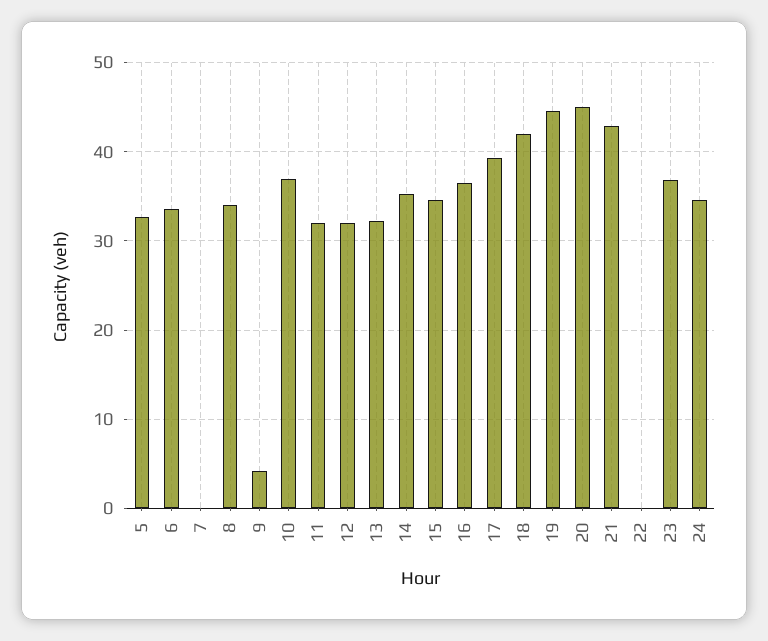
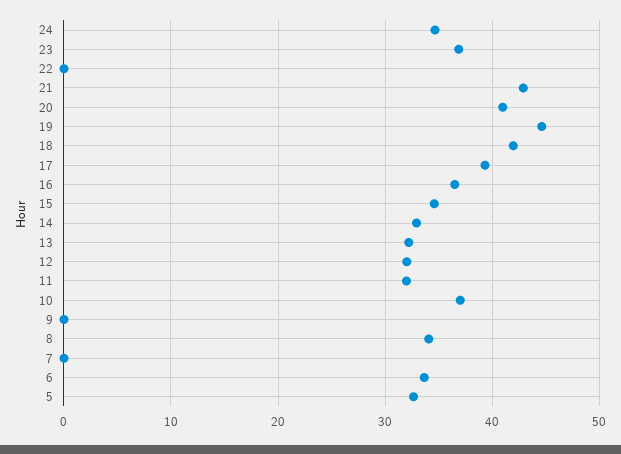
  {
    "5": 33,
    "6": 34,
    "7": 0,
    "8": 34,
-   "9": 4,
+   "9": 0,
    "10": 37,
    "11": 32,
    "12": 32,
    "13": 32,
-   "14": 35,
+   "14": 33,
    "15": 35,
    "16": 36,
    "17": 39,
    "18": 42,
    "19": 45,
-   "20": 45,
+   "20": 41,
    "21": 43,
    "22": 0,
    "23": 37,
    "24": 35
  }

